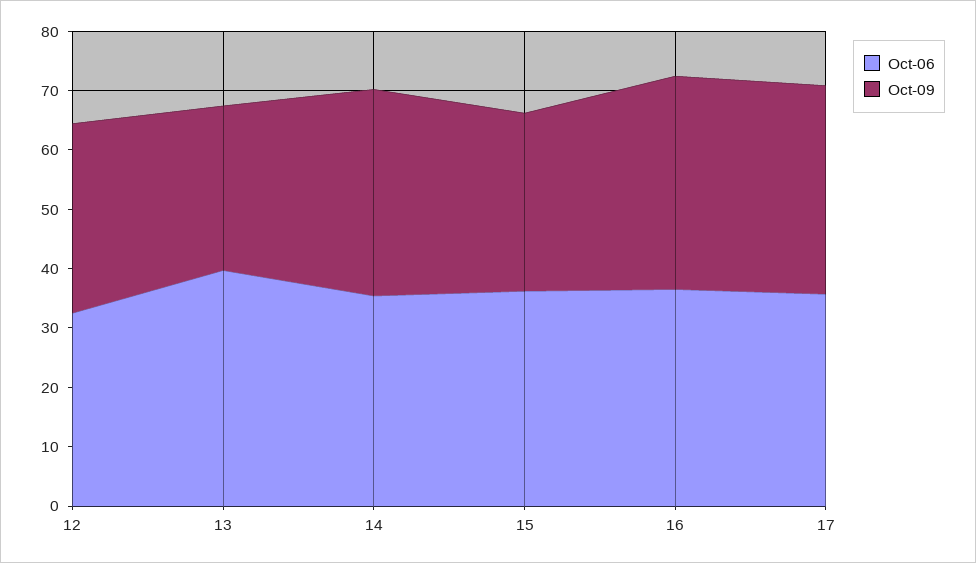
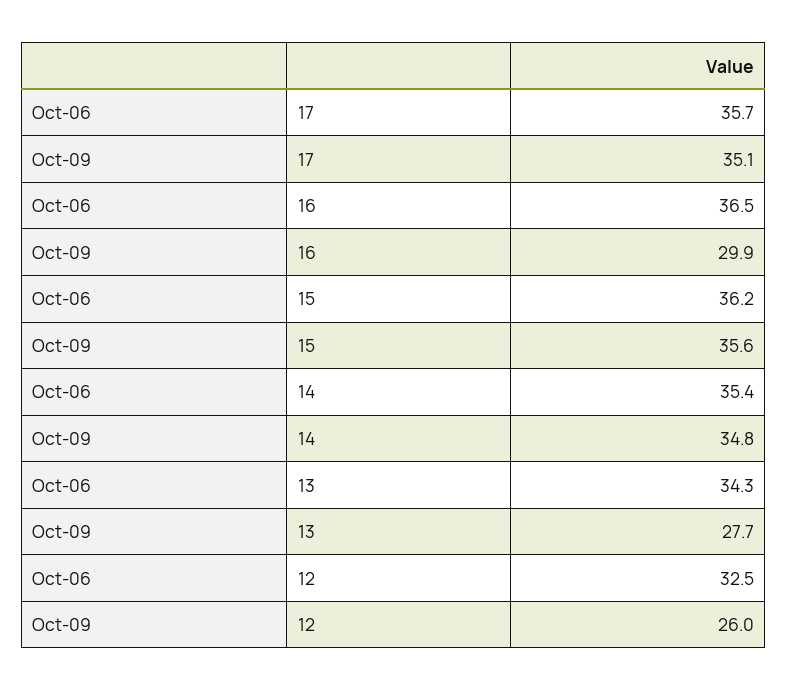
  {
    "Oct-06": {
      "12": 32.5,
-     "13": 40,
+     "13": 34.3,
      "14": 35.4,
      "15": 36.2,
      "16": 36.5,
      "17": 35.7
    },
    "Oct-09": {
-     "12": 32,
+     "12": 26,
      "13": 27.7,
      "14": 34.8,
-     "15": 30,
+     "15": 35.6,
-     "16": 36,
+     "16": 29.9,
      "17": 35.1
    }
  }

